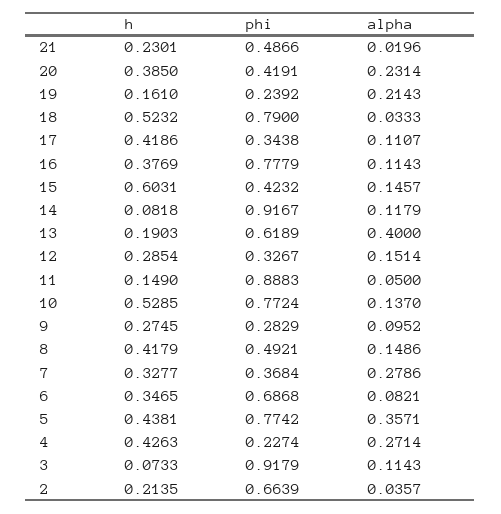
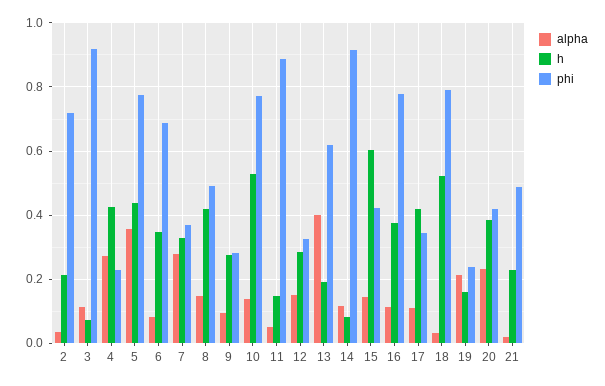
  {
    "h": {
      "21": 0.2301,
      "20": 0.385,
      "19": 0.161,
      "18": 0.5232,
      "17": 0.4186,
      "16": 0.3769,
      "15": 0.6031,
      "14": 0.0818,
      "13": 0.1903,
      "12": 0.2854,
      "11": 0.149,
      "10": 0.5285,
      "9": 0.2745,
      "8": 0.4179,
      "7": 0.3277,
      "6": 0.3465,
      "5": 0.4381,
      "4": 0.4263,
      "3": 0.0733,
      "2": 0.2135
    },
    "phi": {
      "21": 0.4866,
      "20": 0.4191,
      "19": 0.2392,
      "18": 0.79,
      "17": 0.3438,
      "16": 0.7779,
      "15": 0.4232,
      "14": 0.9167,
      "13": 0.6189,
      "12": 0.3267,
      "11": 0.8883,
      "10": 0.7724,
      "9": 0.2829,
      "8": 0.4921,
      "7": 0.3684,
      "6": 0.6868,
      "5": 0.7742,
      "4": 0.2274,
      "3": 0.9179,
-     "2": 0.6639
+     "2": 0.72
    },
    "alpha": {
      "21": 0.0196,
      "20": 0.2314,
      "19": 0.2143,
      "18": 0.0333,
      "17": 0.1107,
      "16": 0.1143,
      "15": 0.1457,
      "14": 0.1179,
      "13": 0.4,
      "12": 0.1514,
      "11": 0.05,
      "10": 0.137,
      "9": 0.0952,
      "8": 0.1486,
      "7": 0.2786,
      "6": 0.0821,
      "5": 0.3571,
      "4": 0.2714,
      "3": 0.1143,
      "2": 0.0357
    }
  }

